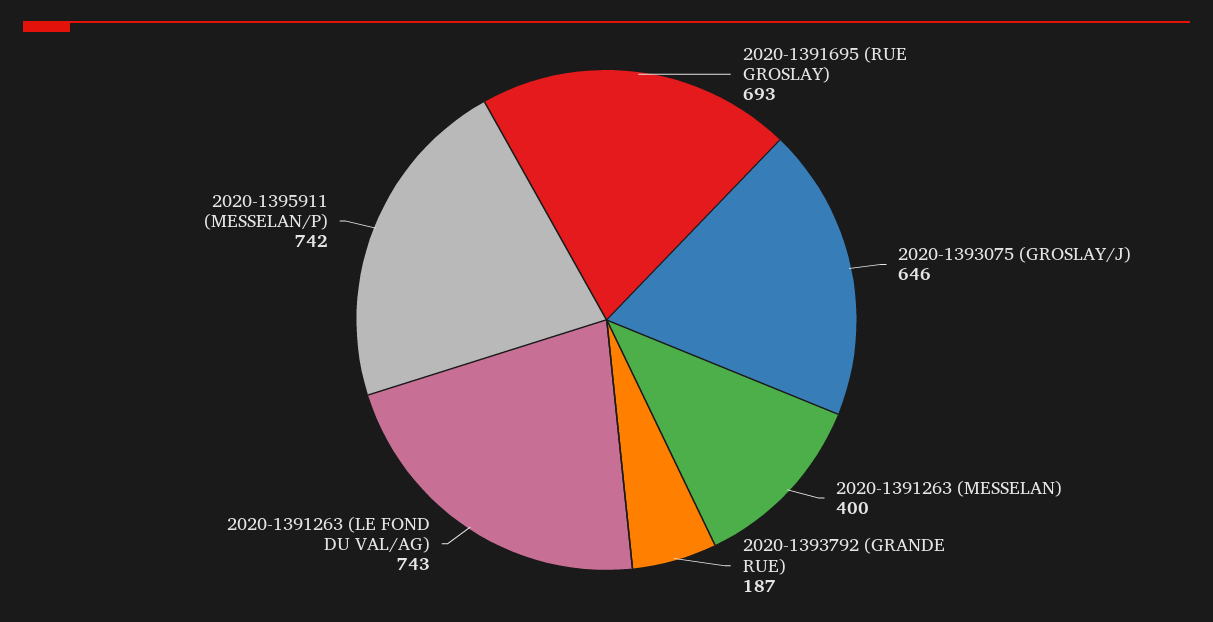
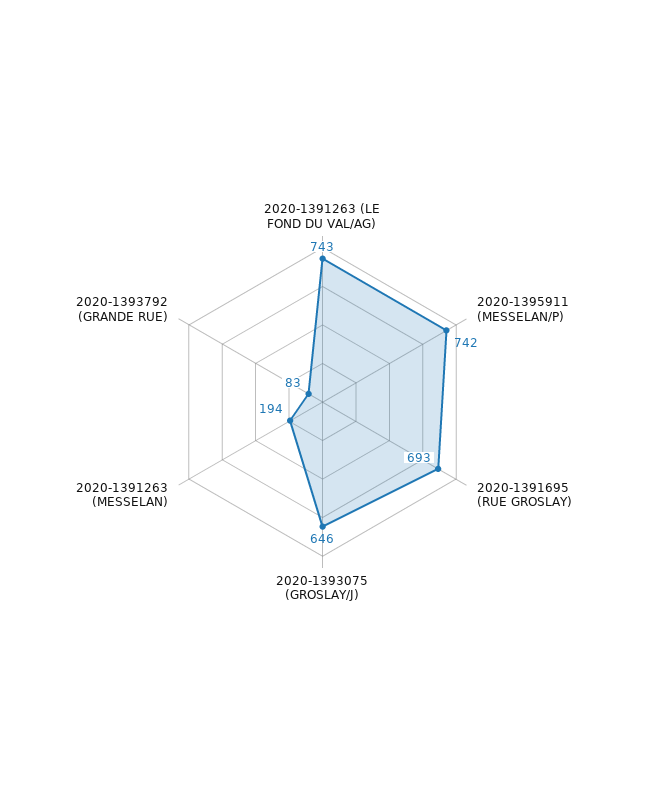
  {
    "2020-1391695 (RUE GROSLAY)": 693,
    "2020-1393075 (GROSLAY/J)": 646,
-   "2020-1391263 (MESSELAN)": 400,
+   "2020-1391263 (MESSELAN)": 194,
-   "2020-1393792 (GRANDE RUE)": 187,
+   "2020-1393792 (GRANDE RUE)": 83,
    "2020-1391263 (LE FOND DU VAL/AG)": 743,
    "2020-1395911 (MESSELAN/P)": 742
  }

